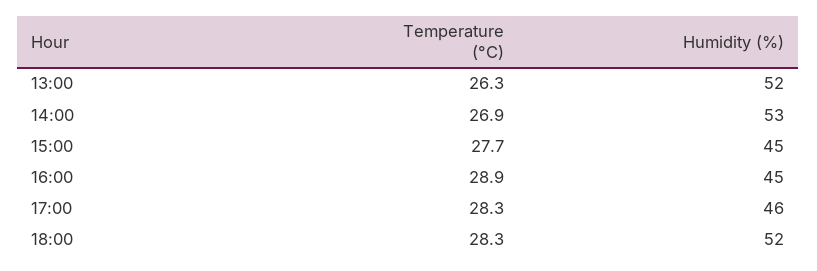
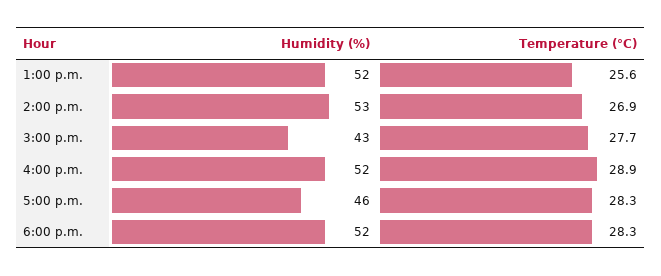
  {
    "Temperature (°C)": {
-     "13:00": 26.3,
+     "13:00": 25.6,
      "14:00": 26.9,
      "15:00": 27.7,
      "16:00": 28.9,
      "17:00": 28.3,
      "18:00": 28.3
    },
    "Humidity (%)": {
      "13:00": 52,
      "14:00": 53,
-     "15:00": 45,
+     "15:00": 43,
-     "16:00": 45,
+     "16:00": 52,
      "17:00": 46,
      "18:00": 52
    }
  }

